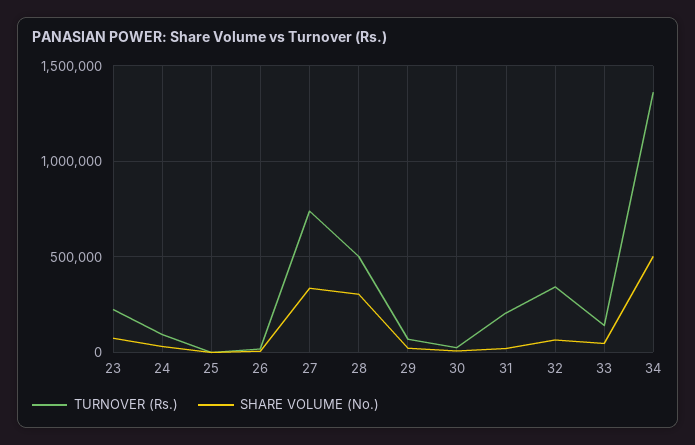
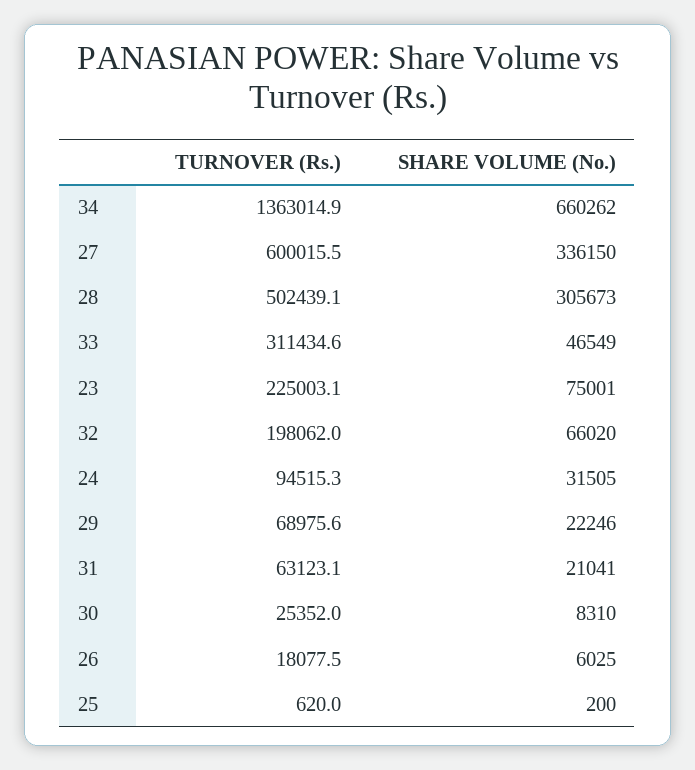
  {
    "TURNOVER (Rs.)": {
      "23": 225003.1,
      "24": 94515.3,
      "25": 620,
      "26": 18077.5,
-     "27": 750000,
+     "27": 600015.5,
      "28": 502439.1,
      "29": 68975.6,
      "30": 25352,
-     "31": 200000,
+     "31": 63123.1,
-     "32": 350000,
+     "32": 198062,
-     "33": 150000,
+     "33": 311434.6,
      "34": 1363014.9
    },
    "SHARE VOLUME (No.)": {
      "23": 75001,
      "24": 31505,
      "25": 200,
      "26": 6025,
      "27": 336150,
      "28": 305673,
      "29": 22246,
      "30": 8310,
      "31": 21041,
      "32": 66020,
      "33": 46549,
-     "34": 500000
+     "34": 660262
    }
  }

